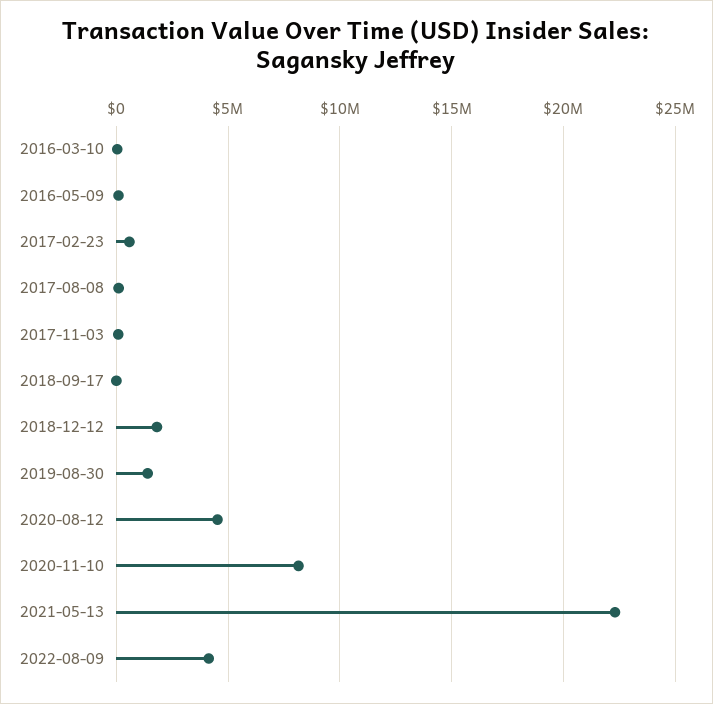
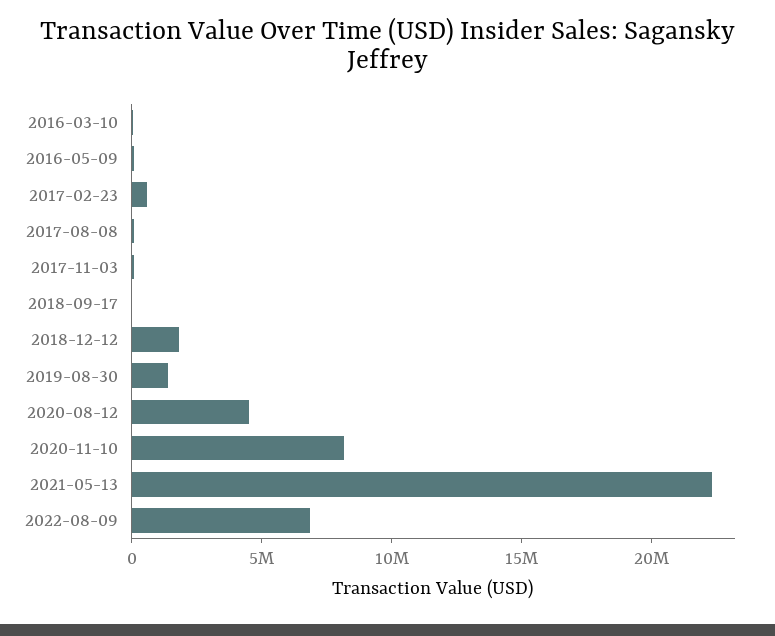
  {
    "2016-03-10": 0,
    "2016-05-09": 0,
    "2017-02-23": 500000,
    "2017-08-08": 0,
    "2017-11-03": 0,
    "2018-09-17": 0,
    "2018-12-12": 2000000,
    "2019-08-30": 1500000,
    "2020-08-12": 4500000,
    "2020-11-10": 8000000,
    "2021-05-13": 22500000,
-   "2022-08-09": 4000000
+   "2022-08-09": 7000000
  }

